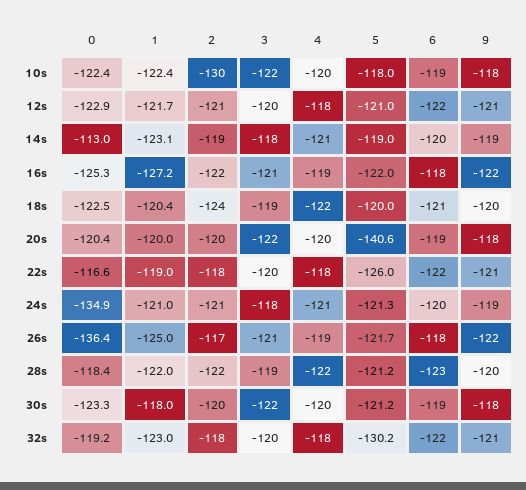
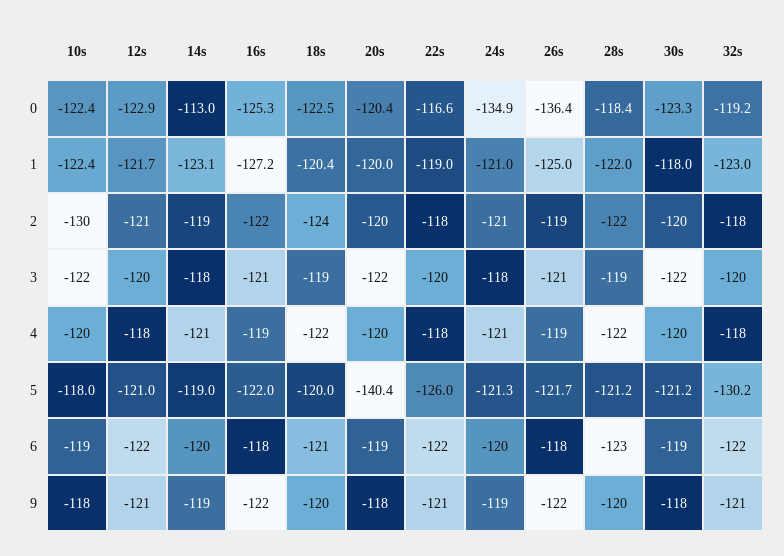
  {
    "0": {
      "10s": -122.4,
      "12s": -122.9,
      "14s": -113,
      "16s": -125.3,
      "18s": -122.5,
      "20s": -120.4,
      "22s": -116.6,
      "24s": -134.9,
      "26s": -136.4,
      "28s": -118.4,
      "30s": -123.3,
      "32s": -119.2
    },
    "1": {
      "10s": -122.4,
      "12s": -121.7,
      "14s": -123.1,
      "16s": -127.2,
      "18s": -120.4,
      "20s": -120,
      "22s": -119,
      "24s": -121,
      "26s": -125,
      "28s": -122,
      "30s": -118,
      "32s": -123
    },
    "2": {
      "10s": -130,
      "12s": -121,
      "14s": -119,
      "16s": -122,
      "18s": -124,
      "20s": -120,
      "22s": -118,
      "24s": -121,
-     "26s": -117,
+     "26s": -119,
      "28s": -122,
      "30s": -120,
      "32s": -118
    },
    "3": {
      "10s": -122,
      "12s": -120,
      "14s": -118,
      "16s": -121,
      "18s": -119,
      "20s": -122,
      "22s": -120,
      "24s": -118,
      "26s": -121,
      "28s": -119,
      "30s": -122,
      "32s": -120
    },
    "4": {
      "10s": -120,
      "12s": -118,
      "14s": -121,
      "16s": -119,
      "18s": -122,
      "20s": -120,
      "22s": -118,
      "24s": -121,
      "26s": -119,
      "28s": -122,
      "30s": -120,
      "32s": -118
    },
    "5": {
      "10s": -118,
      "12s": -121,
      "14s": -119,
      "16s": -122,
      "18s": -120,
-     "20s": -140.6,
+     "20s": -140.4,
      "22s": -126,
      "24s": -121.3,
      "26s": -121.7,
      "28s": -121.2,
      "30s": -121.2,
      "32s": -130.2
    },
    "6": {
      "10s": -119,
      "12s": -122,
      "14s": -120,
      "16s": -118,
      "18s": -121,
      "20s": -119,
      "22s": -122,
      "24s": -120,
      "26s": -118,
      "28s": -123,
      "30s": -119,
      "32s": -122
    },
    "9": {
      "10s": -118,
      "12s": -121,
      "14s": -119,
      "16s": -122,
      "18s": -120,
      "20s": -118,
      "22s": -121,
      "24s": -119,
      "26s": -122,
      "28s": -120,
      "30s": -118,
      "32s": -121
    }
  }

